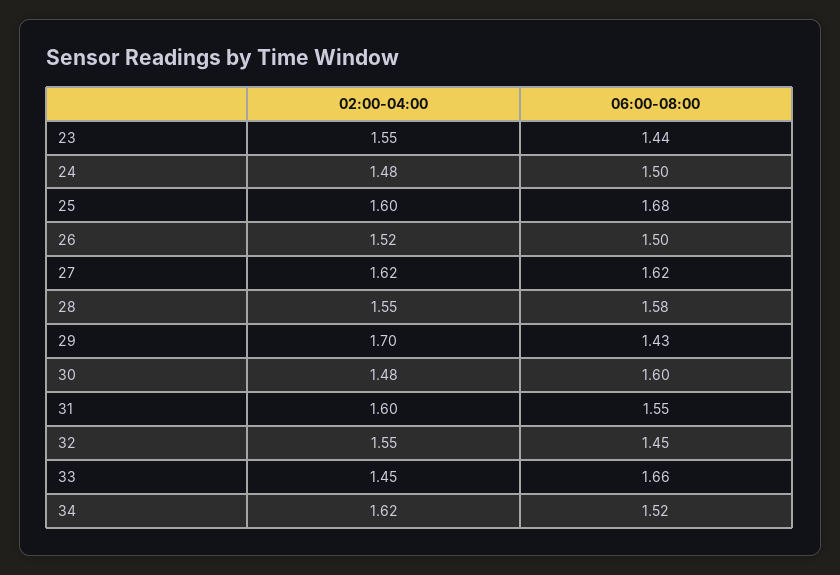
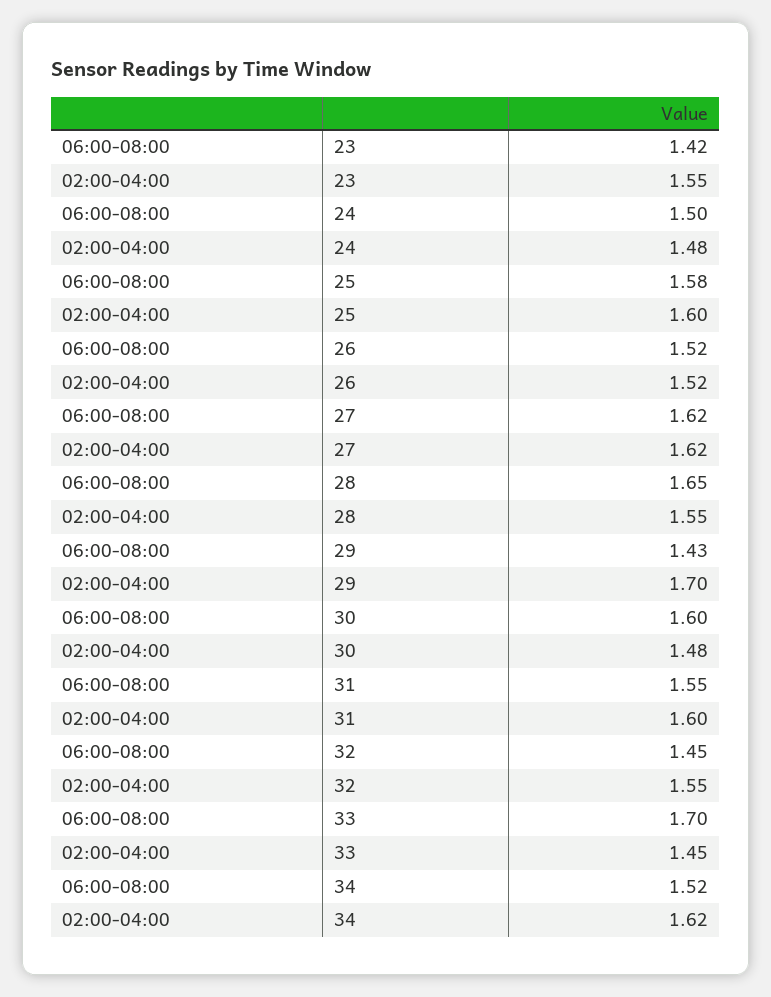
  {
    "02:00-04:00": {
      "23": 1.55,
      "24": 1.48,
      "25": 1.6,
      "26": 1.52,
      "27": 1.62,
      "28": 1.55,
      "29": 1.7,
      "30": 1.48,
      "31": 1.6,
      "32": 1.55,
      "33": 1.45,
      "34": 1.62
    },
    "06:00-08:00": {
-     "23": 1.44,
+     "23": 1.42,
      "24": 1.5,
-     "25": 1.68,
+     "25": 1.58,
-     "26": 1.5,
+     "26": 1.52,
      "27": 1.62,
-     "28": 1.58,
+     "28": 1.65,
      "29": 1.43,
      "30": 1.6,
      "31": 1.55,
      "32": 1.45,
-     "33": 1.66,
+     "33": 1.7,
      "34": 1.52
    }
  }

